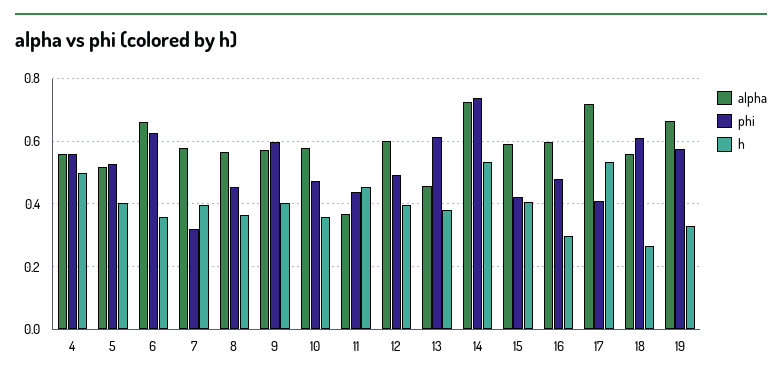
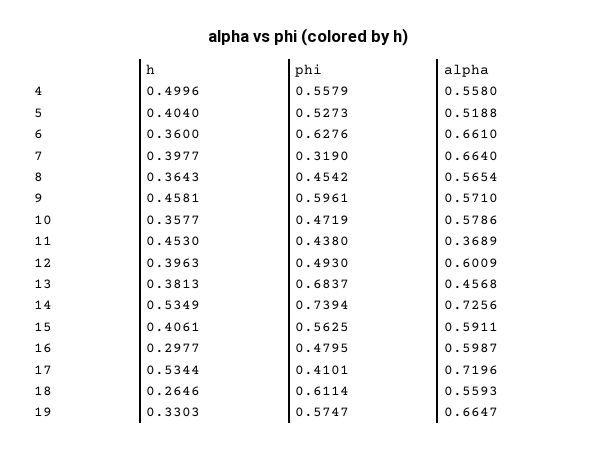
  {
    "alpha": {
      "4": 0.558,
      "5": 0.5188,
      "6": 0.661,
-     "7": 0.58,
+     "7": 0.664,
      "8": 0.5654,
      "9": 0.571,
      "10": 0.5786,
      "11": 0.3689,
      "12": 0.6009,
      "13": 0.4568,
      "14": 0.7256,
      "15": 0.5911,
      "16": 0.5987,
      "17": 0.7196,
      "18": 0.5593,
      "19": 0.6647
    },
    "phi": {
      "4": 0.5579,
      "5": 0.5273,
      "6": 0.6276,
      "7": 0.319,
      "8": 0.4542,
      "9": 0.5961,
      "10": 0.4719,
      "11": 0.438,
      "12": 0.493,
-     "13": 0.62,
+     "13": 0.6837,
      "14": 0.7394,
-     "15": 0.42,
+     "15": 0.5625,
      "16": 0.4795,
      "17": 0.4101,
      "18": 0.6114,
      "19": 0.5747
    },
    "h": {
      "4": 0.4996,
      "5": 0.404,
      "6": 0.36,
      "7": 0.3977,
      "8": 0.3643,
-     "9": 0.4,
+     "9": 0.4581,
      "10": 0.3577,
      "11": 0.453,
      "12": 0.3963,
      "13": 0.3813,
      "14": 0.5349,
      "15": 0.4061,
      "16": 0.2977,
      "17": 0.5344,
      "18": 0.2646,
      "19": 0.3303
    }
  }

